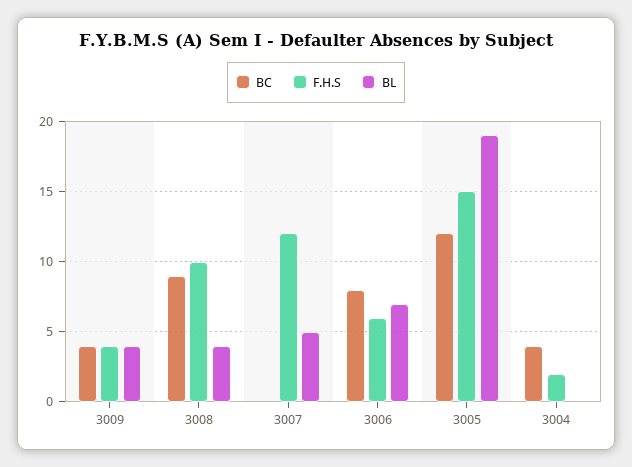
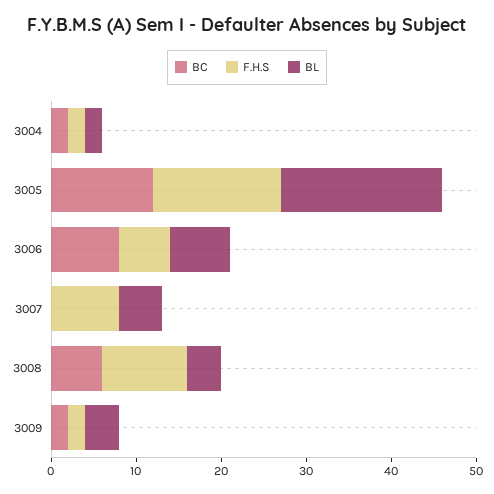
  {
    "BC": {
-     "3009": 4,
+     "3009": 2,
-     "3008": 9,
+     "3008": 6,
      "3007": 0,
      "3006": 8,
      "3005": 12,
-     "3004": 4
+     "3004": 2
    },
    "F.H.S": {
-     "3009": 4,
+     "3009": 2,
      "3008": 10,
-     "3007": 12,
+     "3007": 8,
      "3006": 6,
      "3005": 15,
      "3004": 2
    },
    "BL": {
      "3009": 4,
      "3008": 4,
      "3007": 5,
      "3006": 7,
      "3005": 19,
-     "3004": 0
+     "3004": 2
    }
  }

